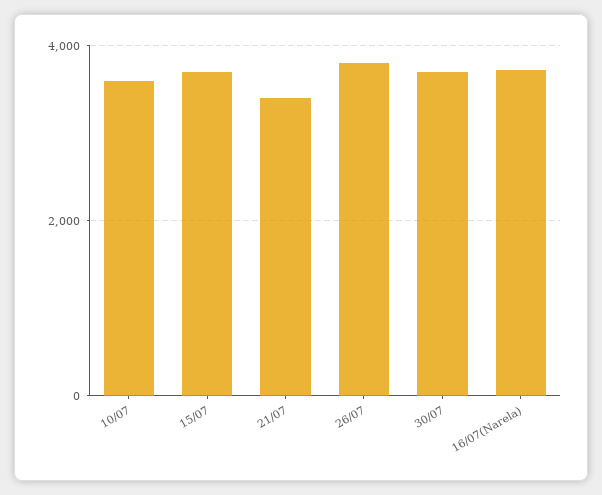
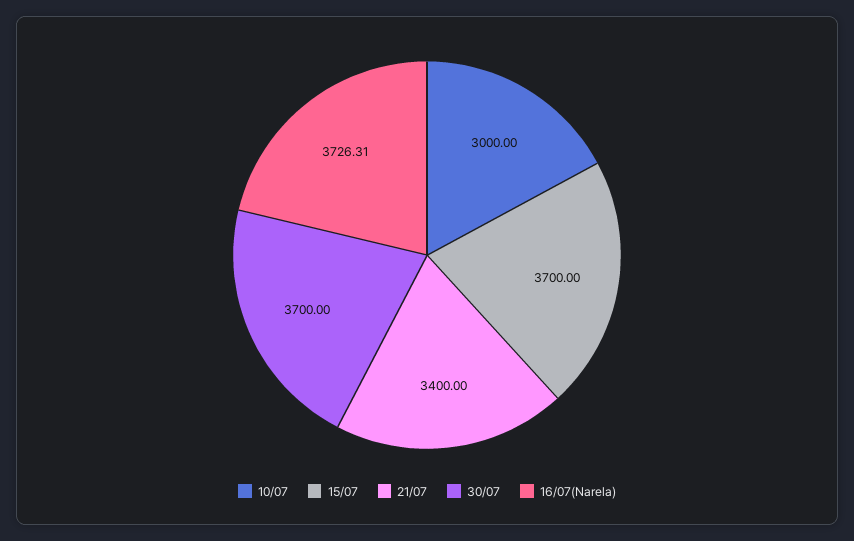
  {
-   "10/07": 3600,
+   "10/07": 3000,
    "15/07": 3700,
    "21/07": 3400,
-   "26/07": 3800,
    "30/07": 3700,
    "16/07(Narela)": 3726.31
  }

